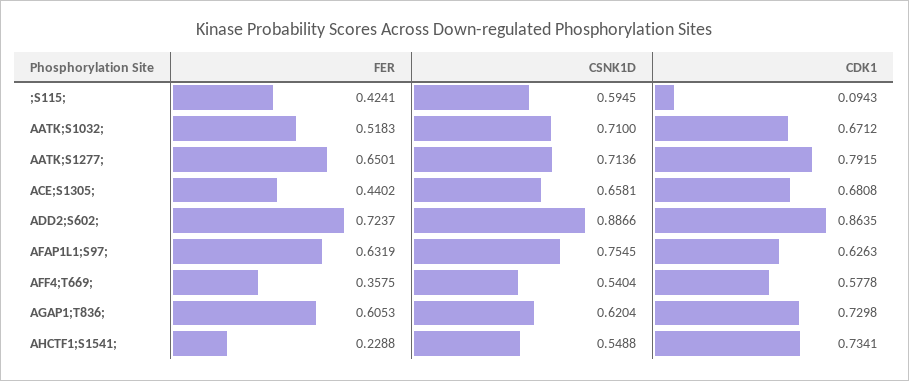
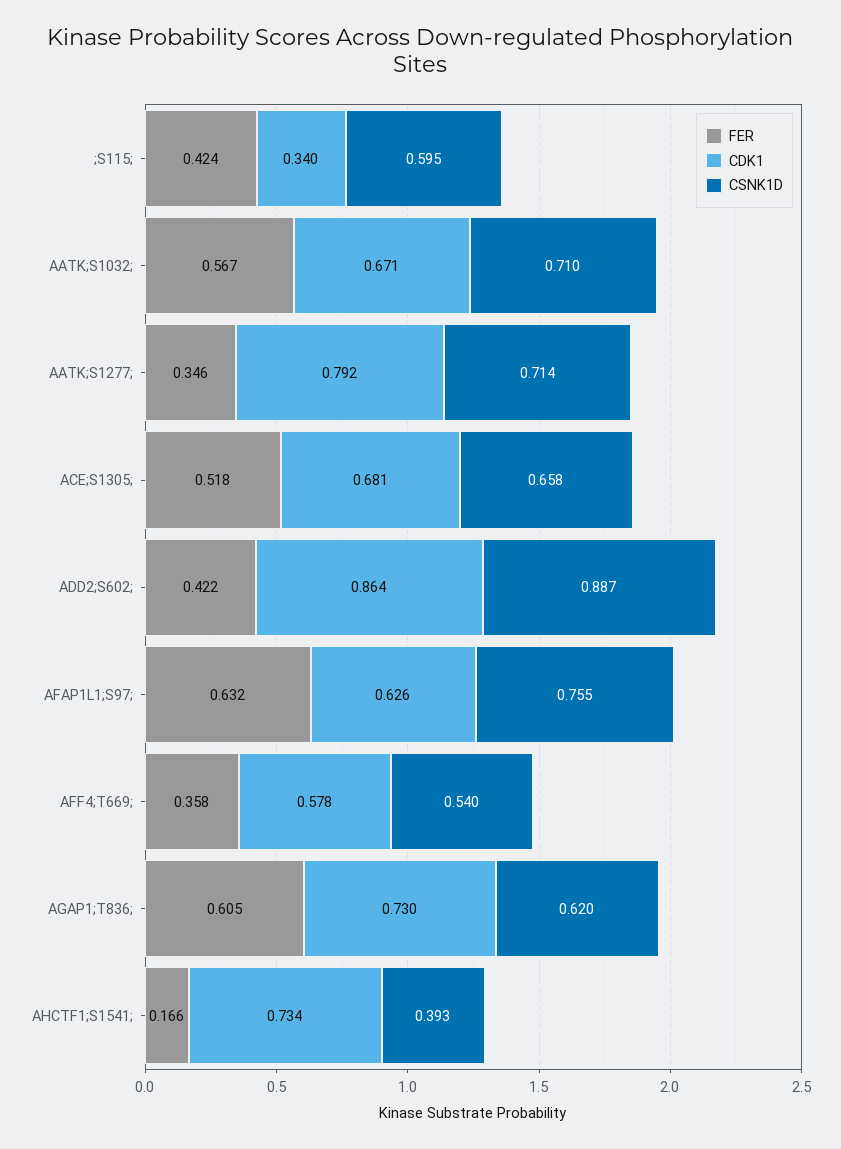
  {
    "FER": {
      ";S115;": 0.4241,
-     "AATK;S1032;": 0.5183,
+     "AATK;S1032;": 0.567,
-     "AATK;S1277;": 0.6501,
+     "AATK;S1277;": 0.346,
-     "ACE;S1305;": 0.4402,
+     "ACE;S1305;": 0.518,
-     "ADD2;S602;": 0.7237,
+     "ADD2;S602;": 0.422,
      "AFAP1L1;S97;": 0.6319,
      "AFF4;T669;": 0.3575,
      "AGAP1;T836;": 0.6053,
-     "AHCTF1;S1541;": 0.2288
+     "AHCTF1;S1541;": 0.166
    },
    "CSNK1D": {
      ";S115;": 0.5945,
      "AATK;S1032;": 0.71,
      "AATK;S1277;": 0.7136,
      "ACE;S1305;": 0.6581,
      "ADD2;S602;": 0.8866,
      "AFAP1L1;S97;": 0.7545,
      "AFF4;T669;": 0.5404,
      "AGAP1;T836;": 0.6204,
-     "AHCTF1;S1541;": 0.5488
+     "AHCTF1;S1541;": 0.393
    },
    "CDK1": {
-     ";S115;": 0.0943,
+     ";S115;": 0.34,
      "AATK;S1032;": 0.6712,
      "AATK;S1277;": 0.7915,
      "ACE;S1305;": 0.6808,
      "ADD2;S602;": 0.8635,
      "AFAP1L1;S97;": 0.6263,
      "AFF4;T669;": 0.5778,
      "AGAP1;T836;": 0.7298,
      "AHCTF1;S1541;": 0.7341
    }
  }

